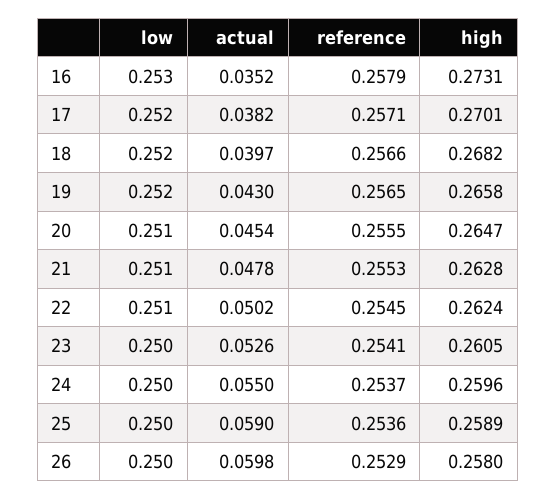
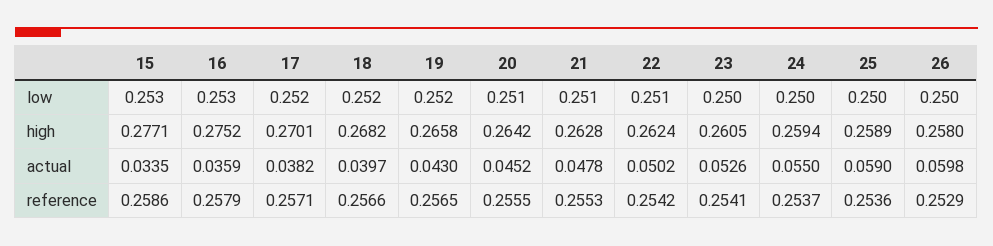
  {
    "low": {
      "16": 0.253,
      "17": 0.252,
      "18": 0.252,
      "19": 0.252,
      "20": 0.251,
      "21": 0.251,
      "22": 0.251,
      "23": 0.25,
      "24": 0.25,
      "25": 0.25,
-     "26": 0.25
+     "26": 0.25,
+     "15": 0.253
    },
    "actual": {
-     "16": 0.0352,
+     "16": 0.0359,
      "17": 0.0382,
      "18": 0.0397,
      "19": 0.043,
-     "20": 0.0454,
+     "20": 0.0452,
      "21": 0.0478,
      "22": 0.0502,
      "23": 0.0526,
      "24": 0.055,
      "25": 0.059,
-     "26": 0.0598
+     "26": 0.0598,
+     "15": 0.0335
    },
    "reference": {
      "16": 0.2579,
      "17": 0.2571,
      "18": 0.2566,
      "19": 0.2565,
      "20": 0.2555,
      "21": 0.2553,
-     "22": 0.2545,
+     "22": 0.2542,
      "23": 0.2541,
      "24": 0.2537,
      "25": 0.2536,
-     "26": 0.2529
+     "26": 0.2529,
+     "15": 0.2586
    },
    "high": {
-     "16": 0.2731,
+     "16": 0.2752,
      "17": 0.2701,
      "18": 0.2682,
      "19": 0.2658,
-     "20": 0.2647,
+     "20": 0.2642,
      "21": 0.2628,
      "22": 0.2624,
      "23": 0.2605,
-     "24": 0.2596,
+     "24": 0.2594,
      "25": 0.2589,
-     "26": 0.258
+     "26": 0.258,
+     "15": 0.2771
    }
  }

